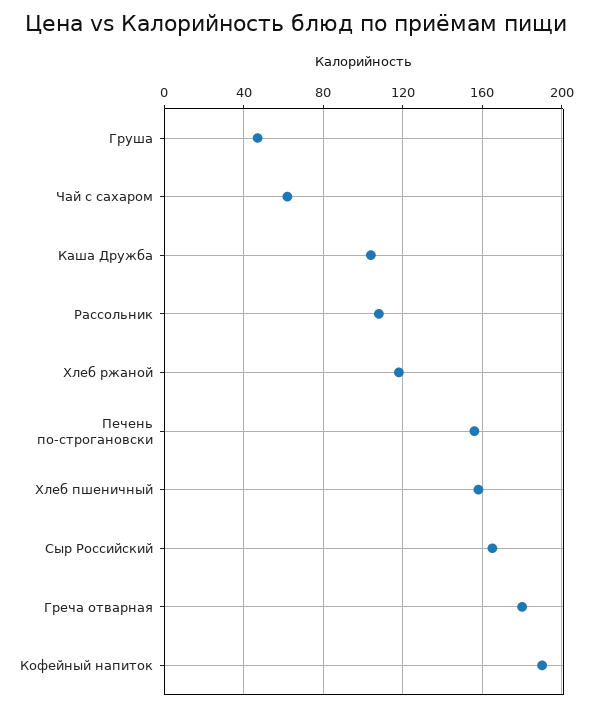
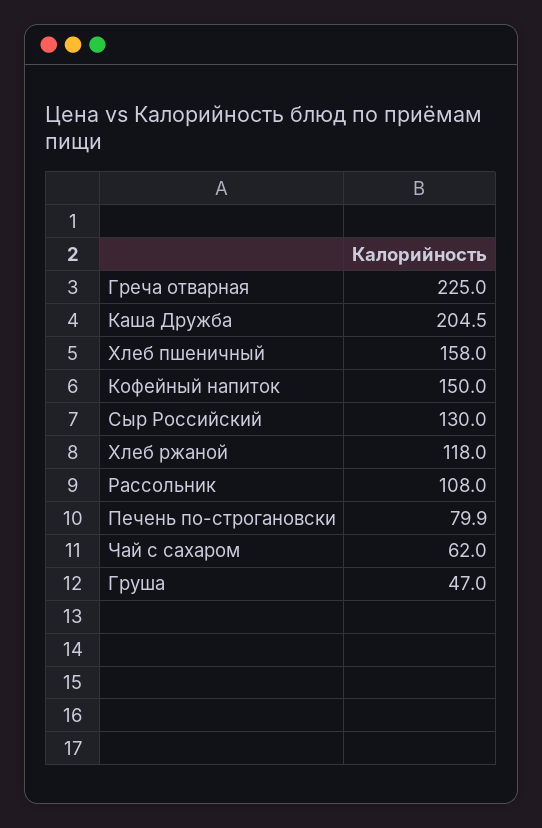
  {
    "Груша": 47,
    "Чай с сахаром": 62,
-   "Каша Дружба": 105,
+   "Каша Дружба": 204.5,
    "Рассольник": 108,
    "Хлеб ржаной": 118,
-   "Печень по-строгановски": 155,
+   "Печень по-строгановски": 79.9,
    "Хлеб пшеничный": 158,
-   "Сыр Российский": 165,
+   "Сыр Российский": 130,
-   "Греча отварная": 180,
+   "Греча отварная": 225,
-   "Кофейный напиток": 190
+   "Кофейный напиток": 150
  }

